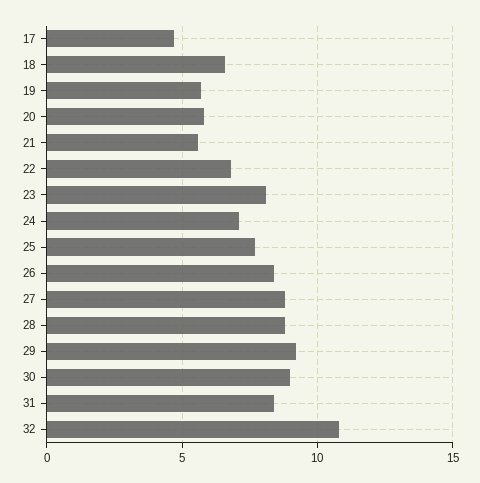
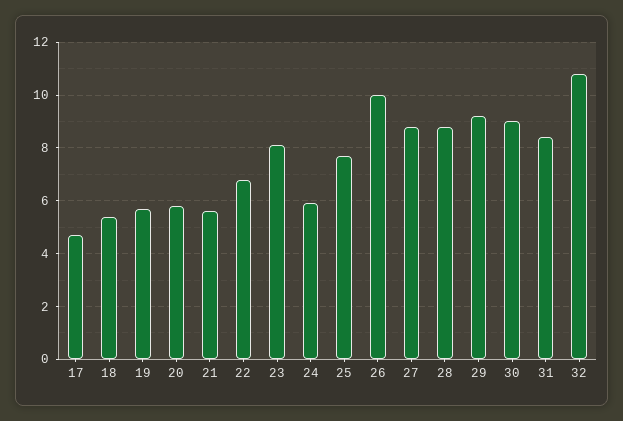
  {
    "17": 4.5,
-   "18": 6.5,
+   "18": 5.5,
    "19": 5.5,
    "20": 6,
    "21": 5.5,
    "22": 7,
    "23": 8,
-   "24": 7,
+   "24": 6,
    "25": 7.5,
-   "26": 8.5,
+   "26": 10,
    "27": 9,
    "28": 9,
    "29": 9,
    "30": 9,
    "31": 8.5,
    "32": 11
  }

